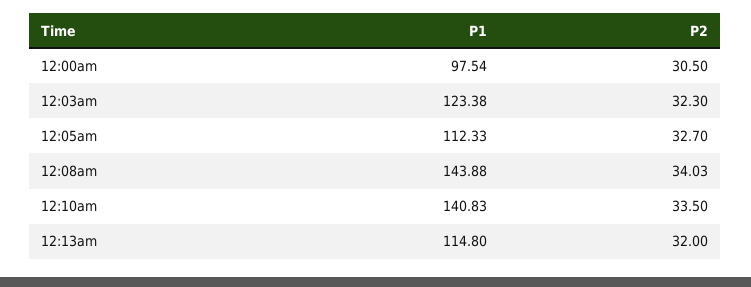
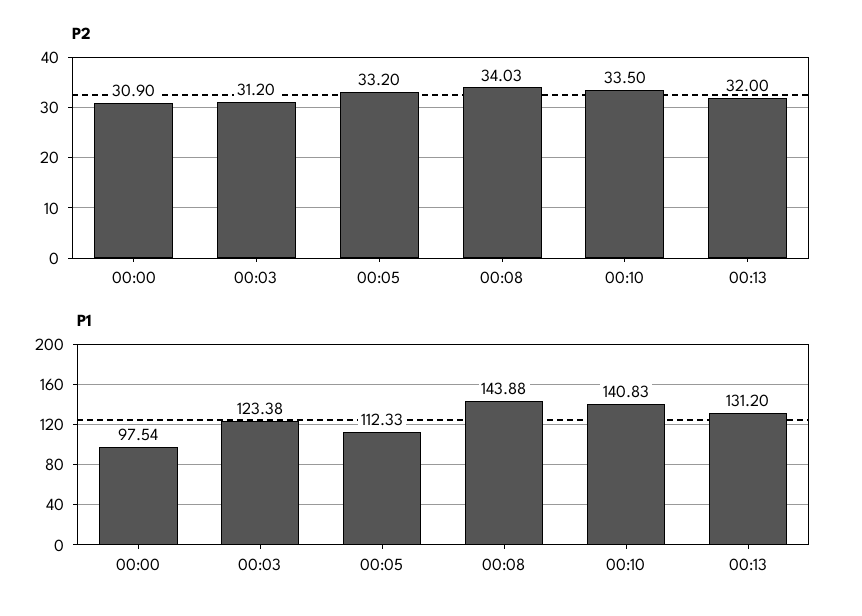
  {
    "P1": {
      "12:00am": 97.54,
      "12:03am": 123.38,
      "12:05am": 112.33,
      "12:08am": 143.88,
      "12:10am": 140.83,
-     "12:13am": 114.8
+     "12:13am": 131.2
    },
    "P2": {
-     "12:00am": 30.5,
+     "12:00am": 30.9,
-     "12:03am": 32.3,
+     "12:03am": 31.2,
-     "12:05am": 32.7,
+     "12:05am": 33.2,
      "12:08am": 34.03,
      "12:10am": 33.5,
      "12:13am": 32
    }
  }

